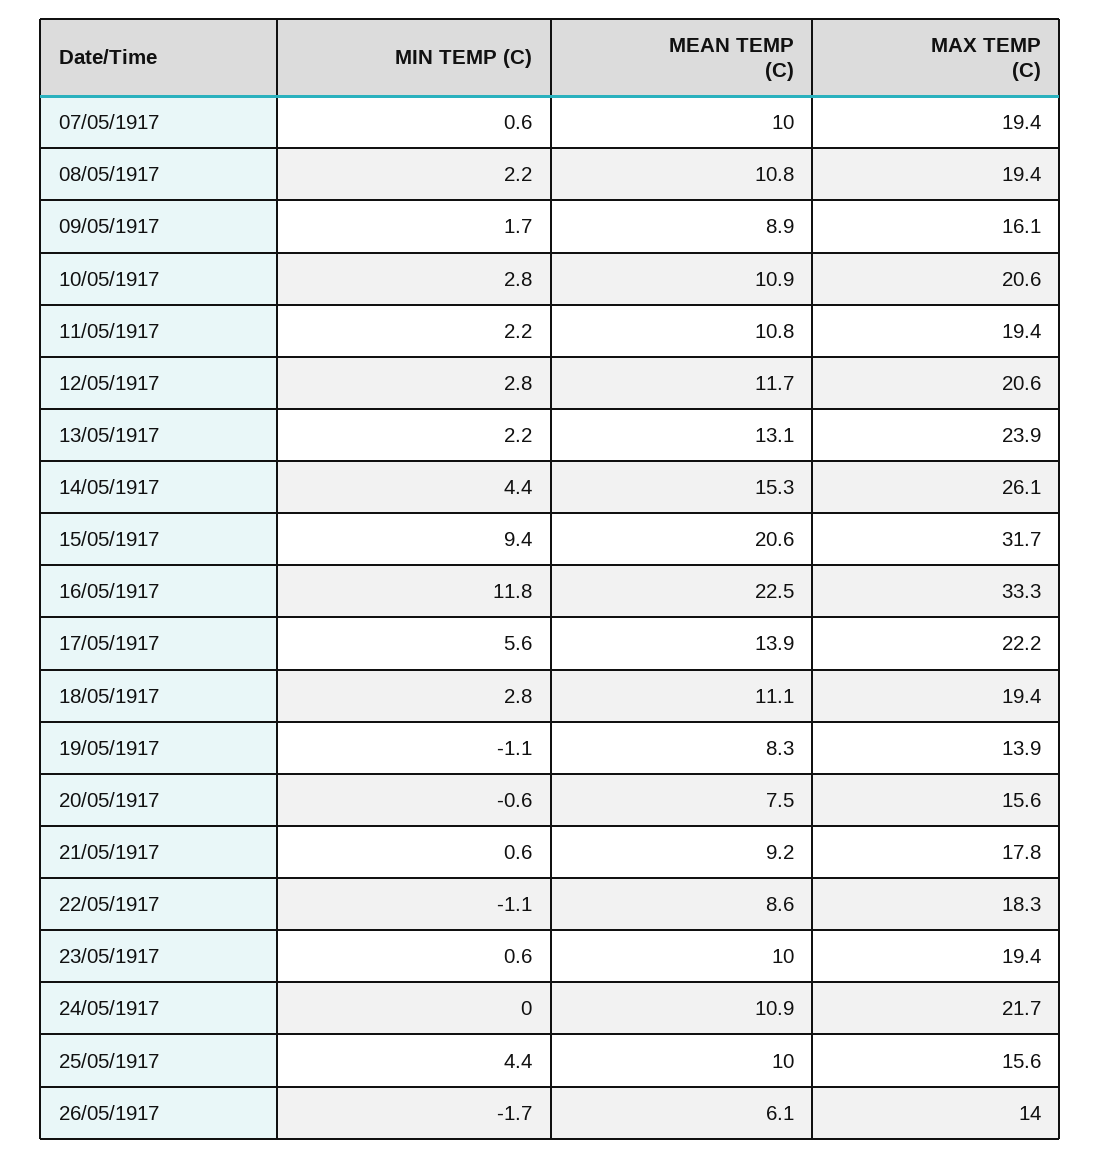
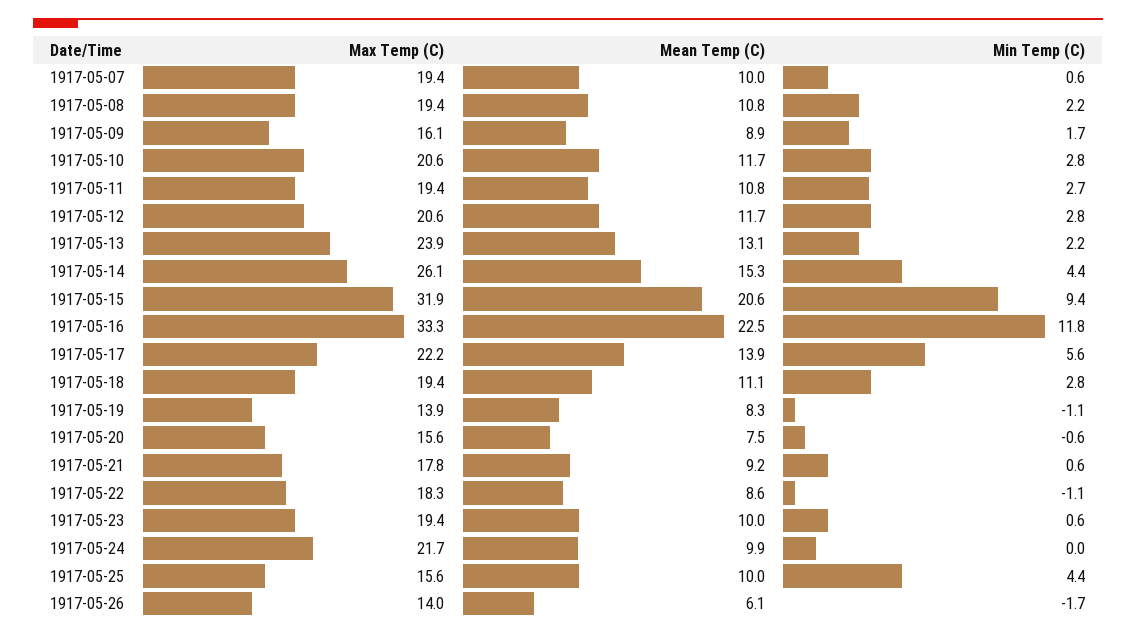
  {
    "MIN TEMP (C)": {
      "07/05/1917": 0.6,
      "08/05/1917": 2.2,
      "09/05/1917": 1.7,
      "10/05/1917": 2.8,
-     "11/05/1917": 2.2,
+     "11/05/1917": 2.7,
      "12/05/1917": 2.8,
      "13/05/1917": 2.2,
      "14/05/1917": 4.4,
      "15/05/1917": 9.4,
      "16/05/1917": 11.8,
      "17/05/1917": 5.6,
      "18/05/1917": 2.8,
      "19/05/1917": -1.1,
      "20/05/1917": -0.6,
      "21/05/1917": 0.6,
      "22/05/1917": -1.1,
      "23/05/1917": 0.6,
      "24/05/1917": 0,
      "25/05/1917": 4.4,
      "26/05/1917": -1.7
    },
    "MEAN TEMP (C)": {
      "07/05/1917": 10,
      "08/05/1917": 10.8,
      "09/05/1917": 8.9,
-     "10/05/1917": 10.9,
+     "10/05/1917": 11.7,
      "11/05/1917": 10.8,
      "12/05/1917": 11.7,
      "13/05/1917": 13.1,
      "14/05/1917": 15.3,
      "15/05/1917": 20.6,
      "16/05/1917": 22.5,
      "17/05/1917": 13.9,
      "18/05/1917": 11.1,
      "19/05/1917": 8.3,
      "20/05/1917": 7.5,
      "21/05/1917": 9.2,
      "22/05/1917": 8.6,
      "23/05/1917": 10,
-     "24/05/1917": 10.9,
+     "24/05/1917": 9.9,
      "25/05/1917": 10,
      "26/05/1917": 6.1
    },
    "MAX TEMP (C)": {
      "07/05/1917": 19.4,
      "08/05/1917": 19.4,
      "09/05/1917": 16.1,
      "10/05/1917": 20.6,
      "11/05/1917": 19.4,
      "12/05/1917": 20.6,
      "13/05/1917": 23.9,
      "14/05/1917": 26.1,
-     "15/05/1917": 31.7,
+     "15/05/1917": 31.9,
      "16/05/1917": 33.3,
      "17/05/1917": 22.2,
      "18/05/1917": 19.4,
      "19/05/1917": 13.9,
      "20/05/1917": 15.6,
      "21/05/1917": 17.8,
      "22/05/1917": 18.3,
      "23/05/1917": 19.4,
      "24/05/1917": 21.7,
      "25/05/1917": 15.6,
      "26/05/1917": 14
    }
  }

